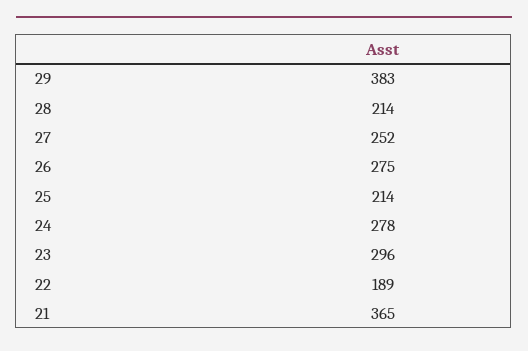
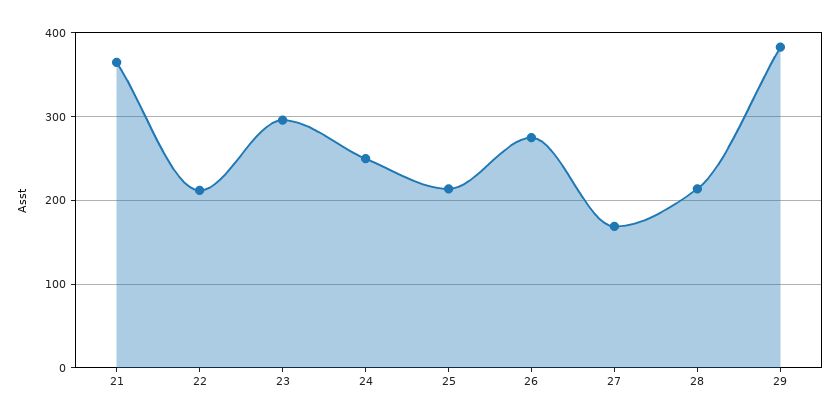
  {
    "29": 383,
    "28": 214,
-   "27": 252,
+   "27": 170,
    "26": 275,
    "25": 214,
-   "24": 278,
+   "24": 250,
    "23": 296,
-   "22": 189,
+   "22": 210,
    "21": 365
  }

